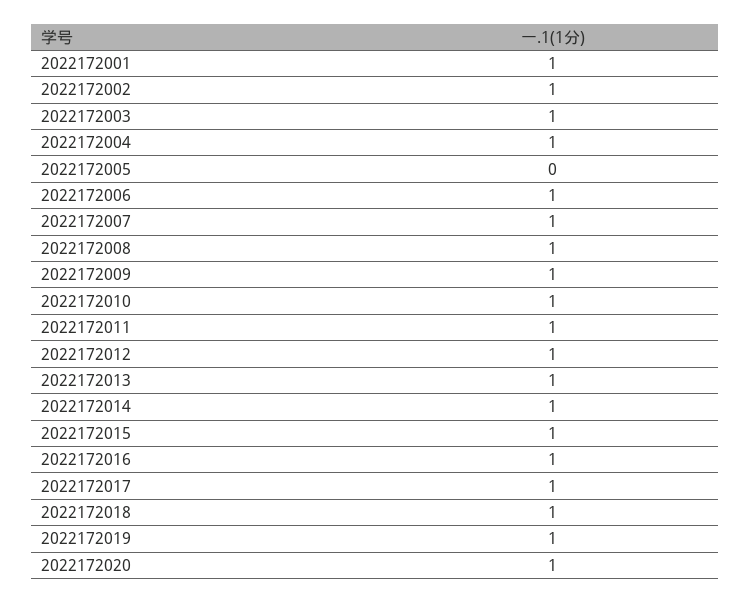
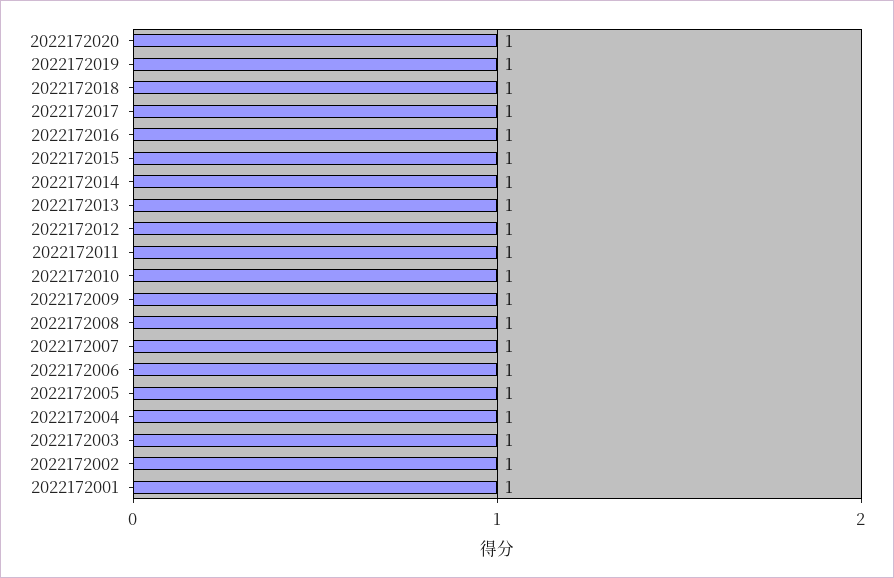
  {
    "2022172001": 1,
    "2022172002": 1,
    "2022172003": 1,
    "2022172004": 1,
-   "2022172005": 0,
+   "2022172005": 1,
    "2022172006": 1,
    "2022172007": 1,
    "2022172008": 1,
    "2022172009": 1,
    "2022172010": 1,
    "2022172011": 1,
    "2022172012": 1,
    "2022172013": 1,
    "2022172014": 1,
    "2022172015": 1,
    "2022172016": 1,
    "2022172017": 1,
    "2022172018": 1,
    "2022172019": 1,
    "2022172020": 1
  }

